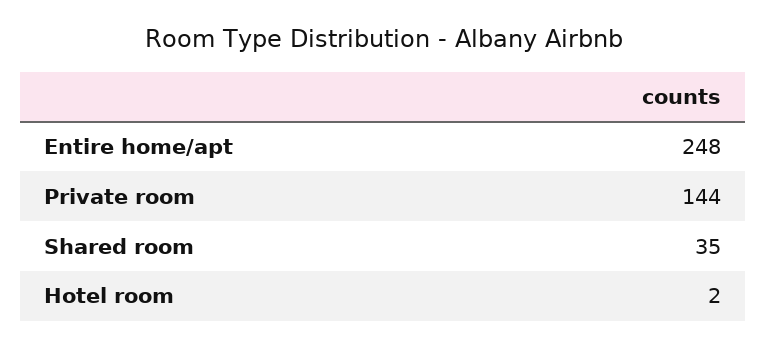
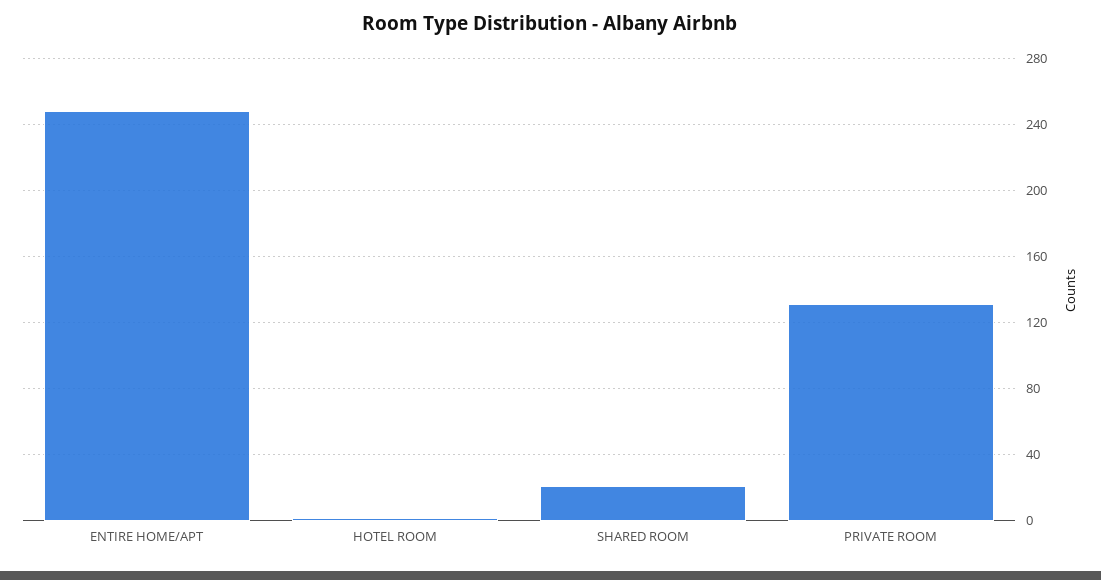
  {
    "Entire home/apt": 248,
-   "Private room": 144,
+   "Private room": 130,
-   "Shared room": 35,
+   "Shared room": 20,
    "Hotel room": 2
  }

